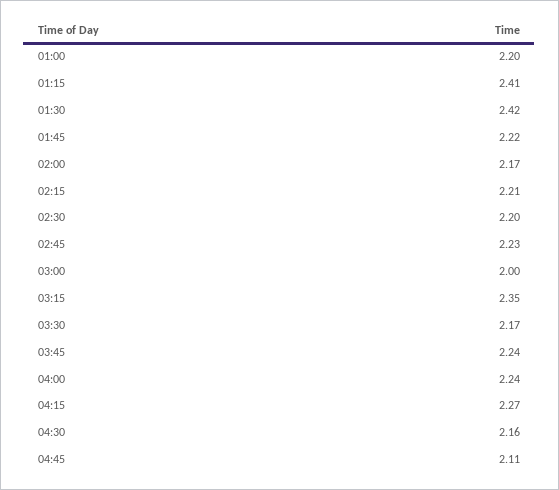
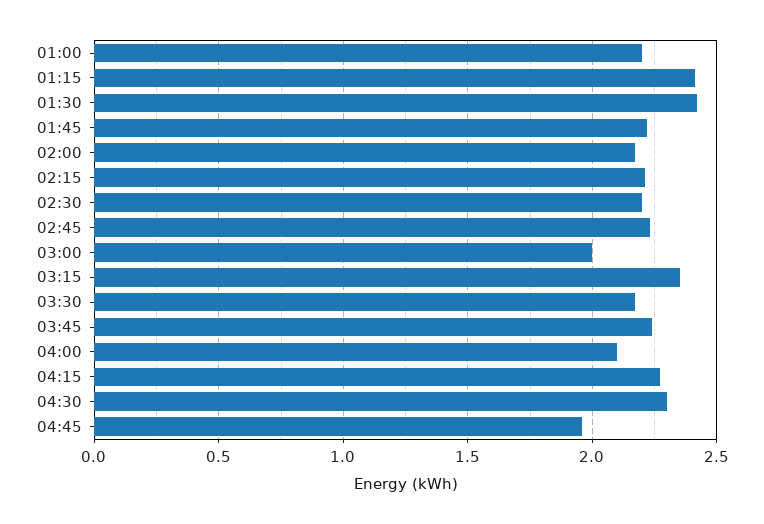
  {
    "01:00": 2.2,
    "01:15": 2.41,
    "01:30": 2.42,
    "01:45": 2.22,
    "02:00": 2.17,
    "02:15": 2.21,
    "02:30": 2.2,
    "02:45": 2.23,
    "03:00": 2,
    "03:15": 2.35,
    "03:30": 2.17,
    "03:45": 2.24,
-   "04:00": 2.24,
+   "04:00": 2.1,
    "04:15": 2.27,
-   "04:30": 2.16,
+   "04:30": 2.3,
-   "04:45": 2.11
+   "04:45": 1.95
  }

